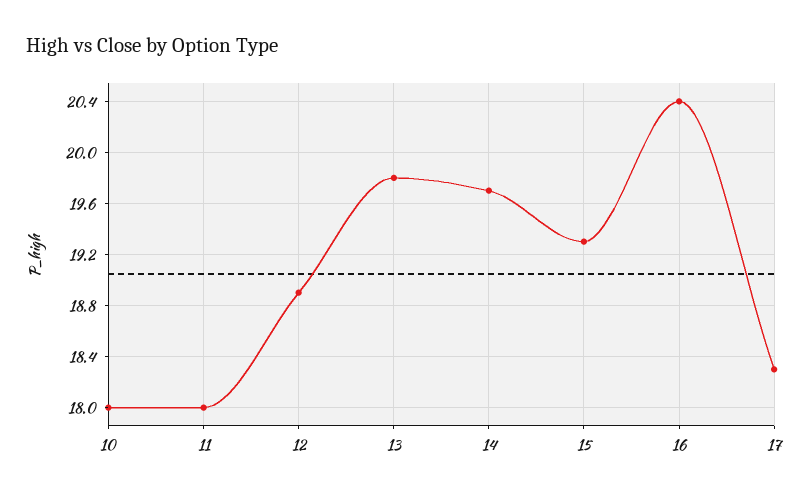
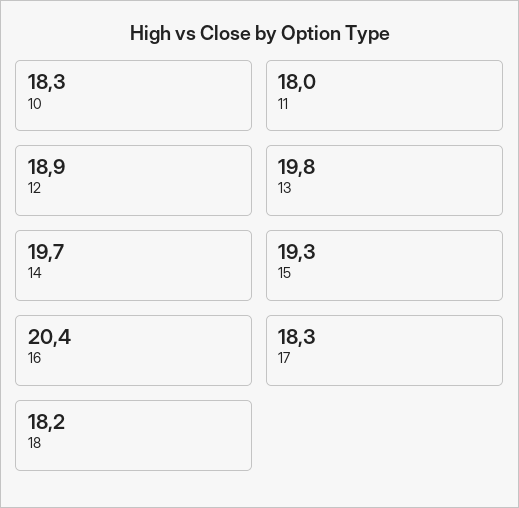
  {
-   "10": 18,
+   "10": 18.3,
    "11": 18,
    "12": 18.9,
    "13": 19.8,
    "14": 19.7,
    "15": 19.3,
    "16": 20.4,
-   "17": 18.3
+   "17": 18.3,
+   "18": 18.2
  }

